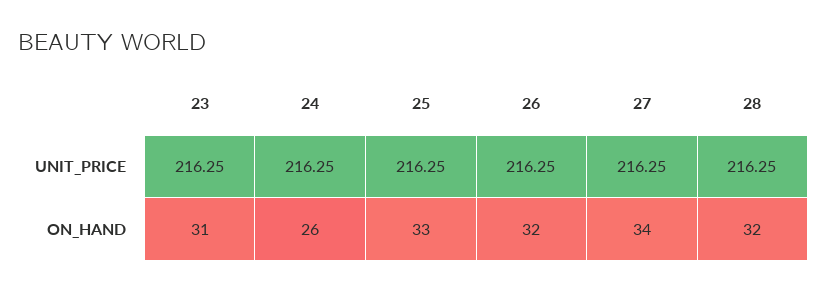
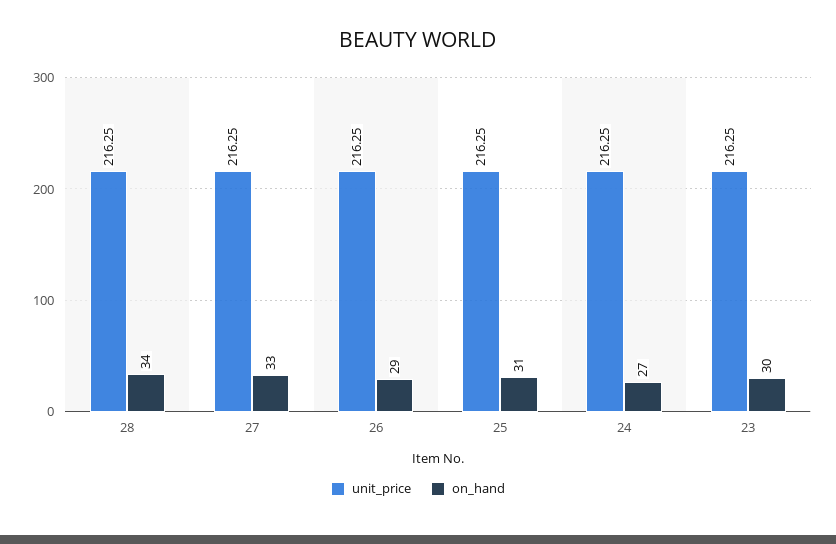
  {
    "UNIT_PRICE": {
      "23": 216.25,
      "24": 216.25,
      "25": 216.25,
      "26": 216.25,
      "27": 216.25,
      "28": 216.25
    },
    "ON_HAND": {
-     "23": 31,
+     "23": 30,
-     "24": 26,
+     "24": 27,
-     "25": 33,
+     "25": 31,
-     "26": 32,
+     "26": 29,
-     "27": 34,
+     "27": 33,
-     "28": 32
+     "28": 34
    }
  }

